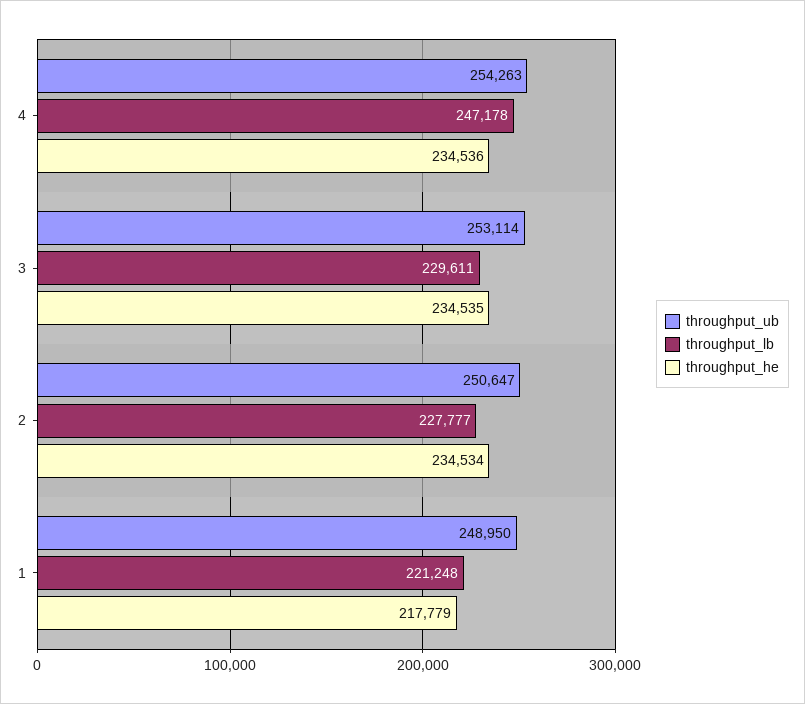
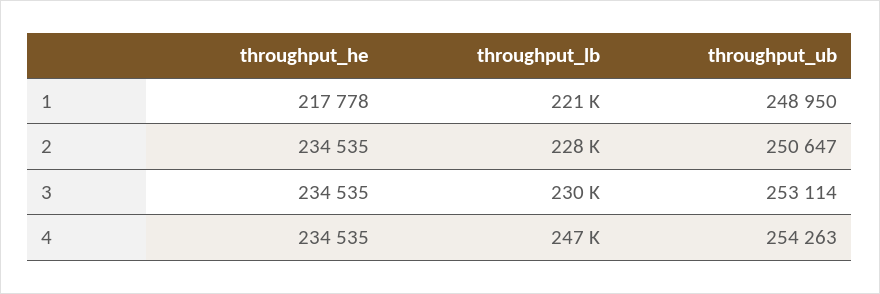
  {
    "throughput_ub": {
      "4": 254263,
      "3": 253114,
      "2": 250647,
      "1": 248950
    },
    "throughput_lb": {
      "4": 247178,
      "3": 229611,
      "2": 227777,
      "1": 221248
    },
    "throughput_he": {
-     "4": 234536,
+     "4": 234535,
      "3": 234535,
-     "2": 234534,
+     "2": 234535,
-     "1": 217779
+     "1": 217778
    }
  }

